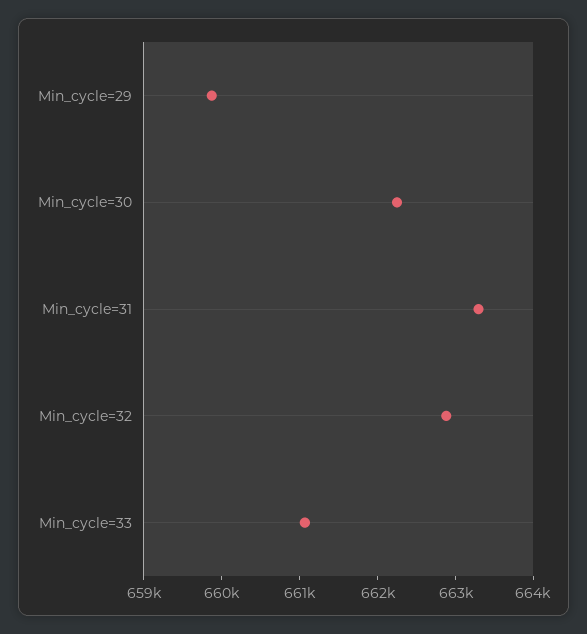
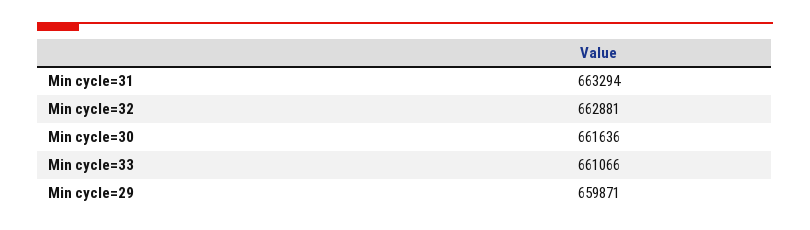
  {
    "Min_cycle=29": 659871,
-   "Min_cycle=30": 662200,
+   "Min_cycle=30": 661636,
    "Min_cycle=31": 663294,
    "Min_cycle=32": 662881,
    "Min_cycle=33": 661066
  }

